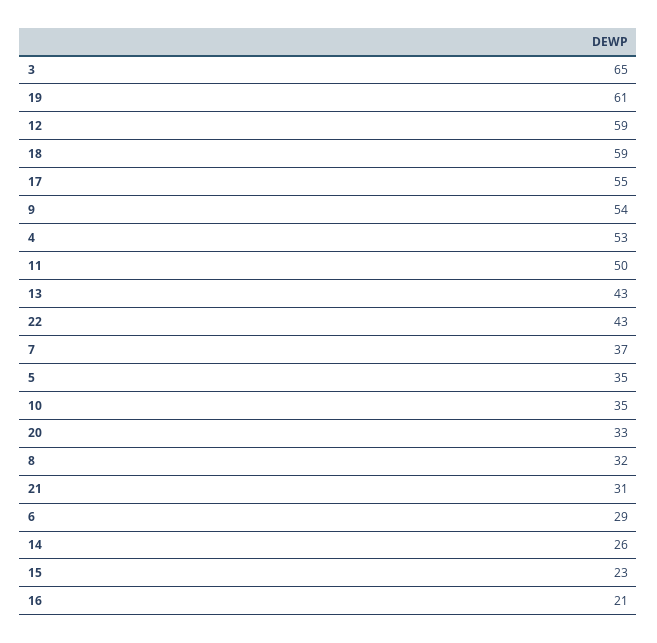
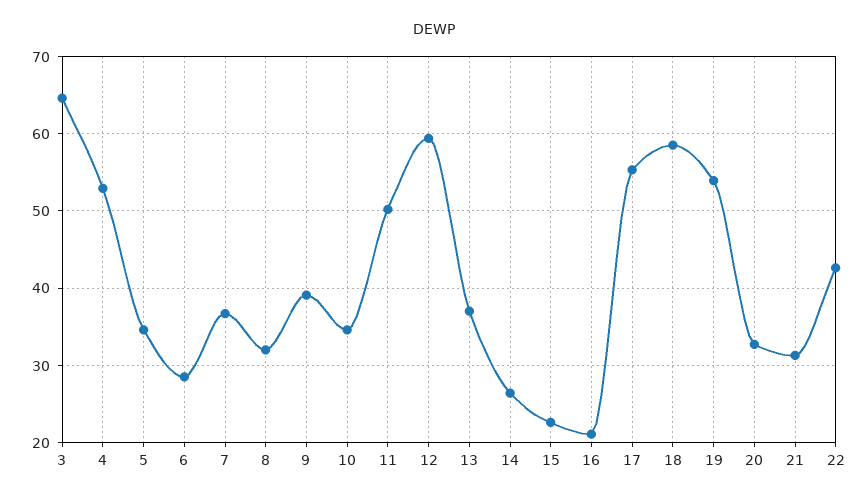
  {
    "3": 65,
-   "19": 61,
+   "19": 54,
    "12": 59,
    "18": 59,
    "17": 55,
-   "9": 54,
+   "9": 39,
    "4": 53,
    "11": 50,
-   "13": 43,
+   "13": 37,
    "22": 43,
    "7": 37,
    "5": 35,
    "10": 35,
    "20": 33,
    "8": 32,
    "21": 31,
    "6": 29,
    "14": 26,
    "15": 23,
    "16": 21
  }

